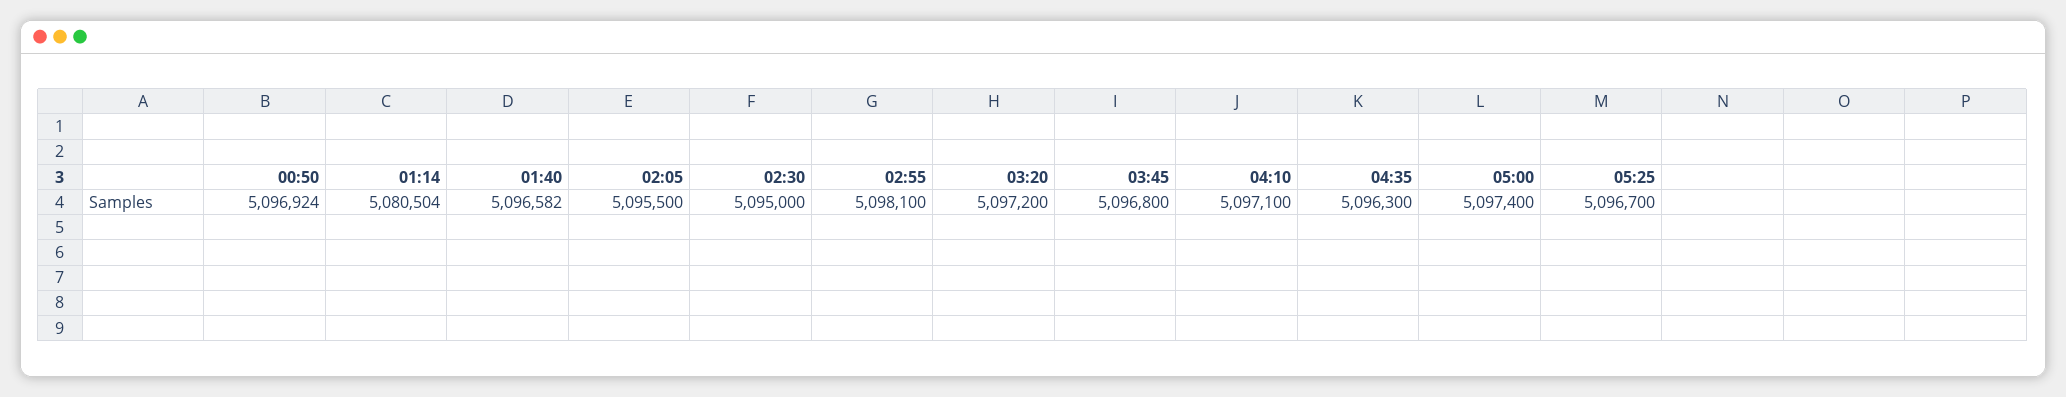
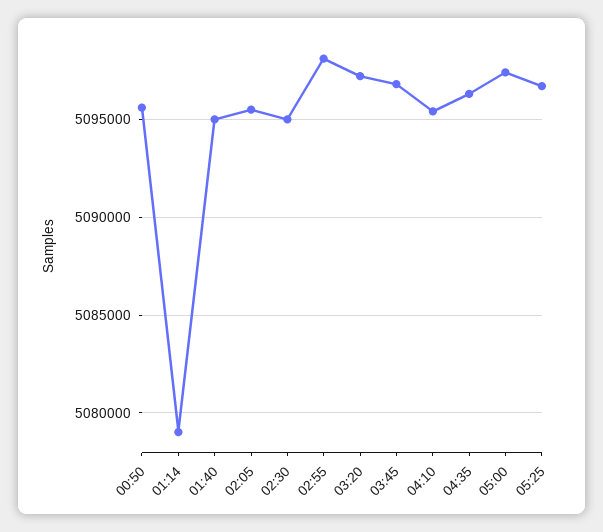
  {
-   "00:50": 5096924,
+   "00:50": 5095500,
-   "01:14": 5080504,
+   "01:14": 5079000,
-   "01:40": 5096582,
+   "01:40": 5095000,
    "02:05": 5095500,
    "02:30": 5095000,
    "02:55": 5098100,
    "03:20": 5097200,
    "03:45": 5096800,
-   "04:10": 5097100,
+   "04:10": 5095500,
    "04:35": 5096300,
    "05:00": 5097400,
    "05:25": 5096700
  }

